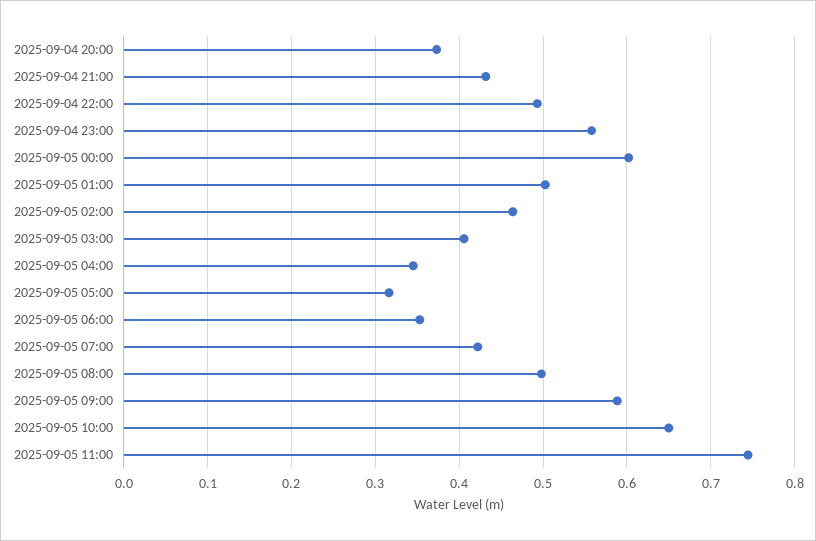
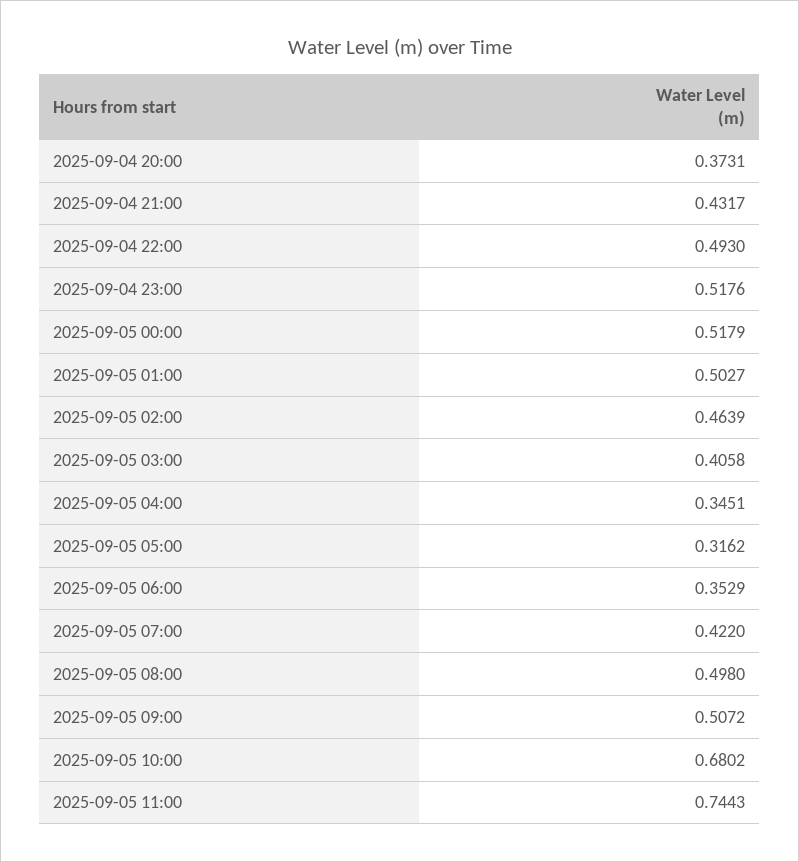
  {
    "2025-09-04 20:00": 0.3731,
    "2025-09-04 21:00": 0.4317,
    "2025-09-04 22:00": 0.493,
-   "2025-09-04 23:00": 0.56,
+   "2025-09-04 23:00": 0.5176,
-   "2025-09-05 00:00": 0.6,
+   "2025-09-05 00:00": 0.5179,
    "2025-09-05 01:00": 0.5027,
    "2025-09-05 02:00": 0.4639,
    "2025-09-05 03:00": 0.4058,
    "2025-09-05 04:00": 0.3451,
    "2025-09-05 05:00": 0.3162,
    "2025-09-05 06:00": 0.3529,
    "2025-09-05 07:00": 0.422,
    "2025-09-05 08:00": 0.498,
-   "2025-09-05 09:00": 0.59,
+   "2025-09-05 09:00": 0.5072,
-   "2025-09-05 10:00": 0.65,
+   "2025-09-05 10:00": 0.6802,
    "2025-09-05 11:00": 0.7443
  }

